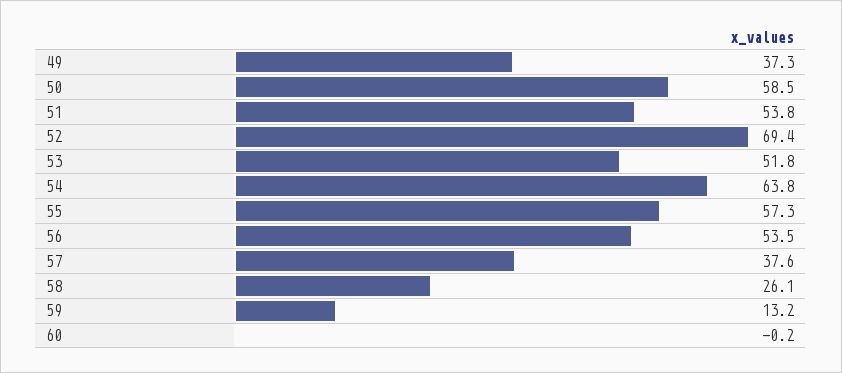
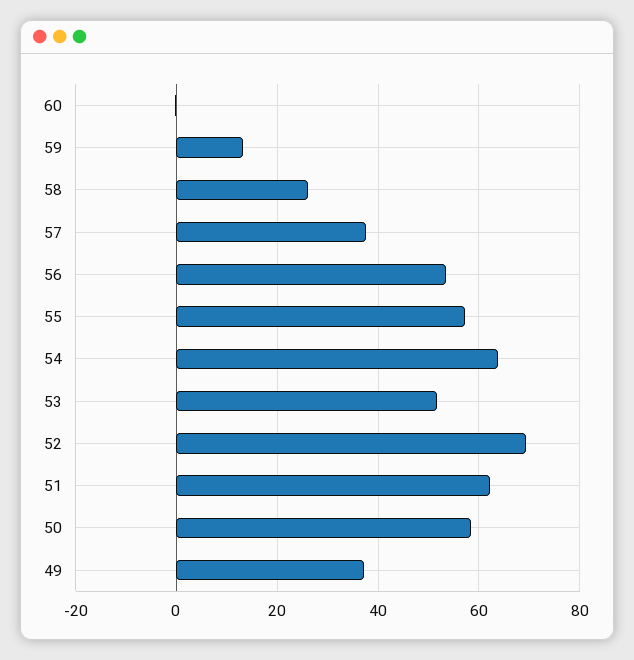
  {
    "49": 37.3,
    "50": 58.5,
-   "51": 53.8,
+   "51": 62,
    "52": 69.4,
    "53": 51.8,
    "54": 63.8,
    "55": 57.3,
    "56": 53.5,
    "57": 37.6,
    "58": 26.1,
    "59": 13.2,
    "60": -0.2
  }

